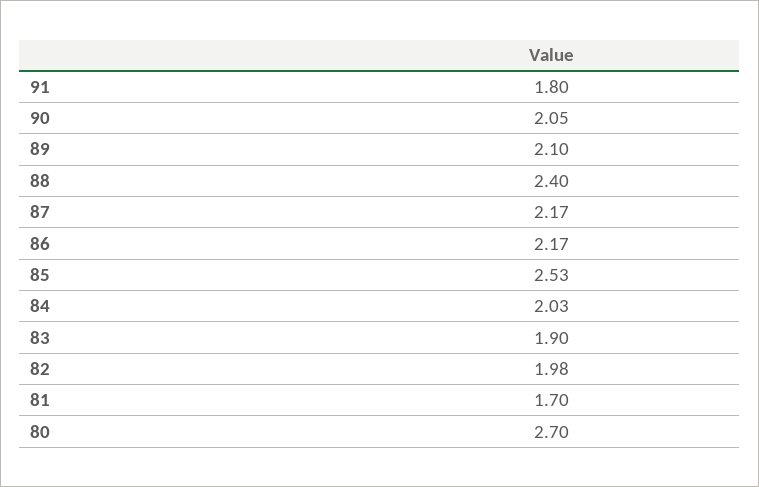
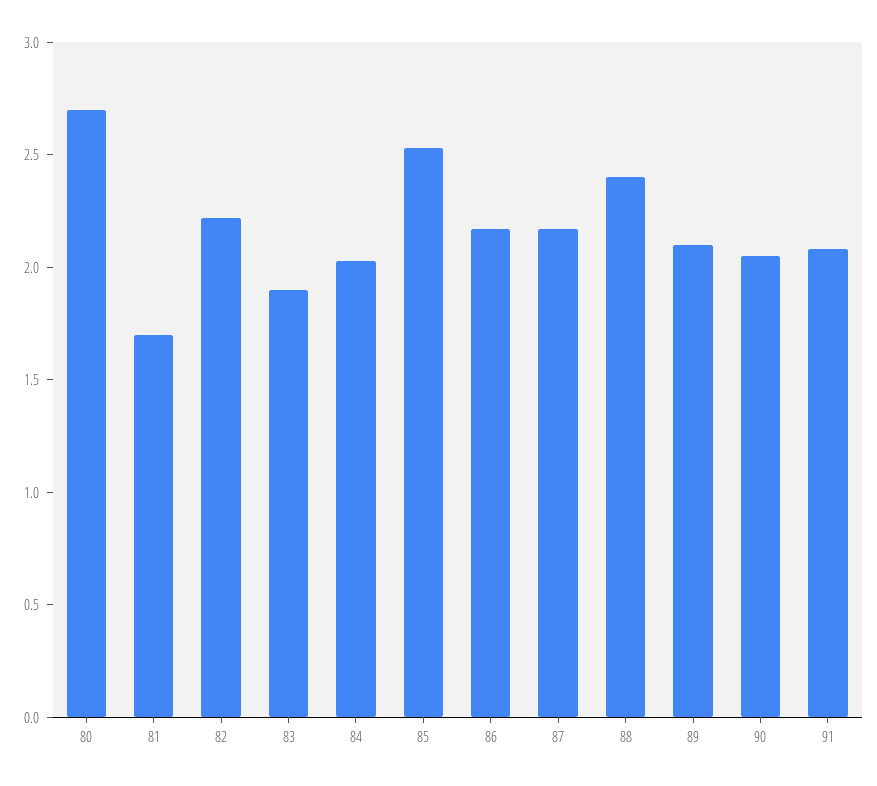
  {
-   "91": 1.8,
+   "91": 2.1,
    "90": 2.05,
    "89": 2.1,
    "88": 2.4,
    "87": 2.17,
    "86": 2.17,
    "85": 2.53,
    "84": 2.03,
    "83": 1.9,
-   "82": 1.98,
+   "82": 2.2,
    "81": 1.7,
    "80": 2.7
  }

